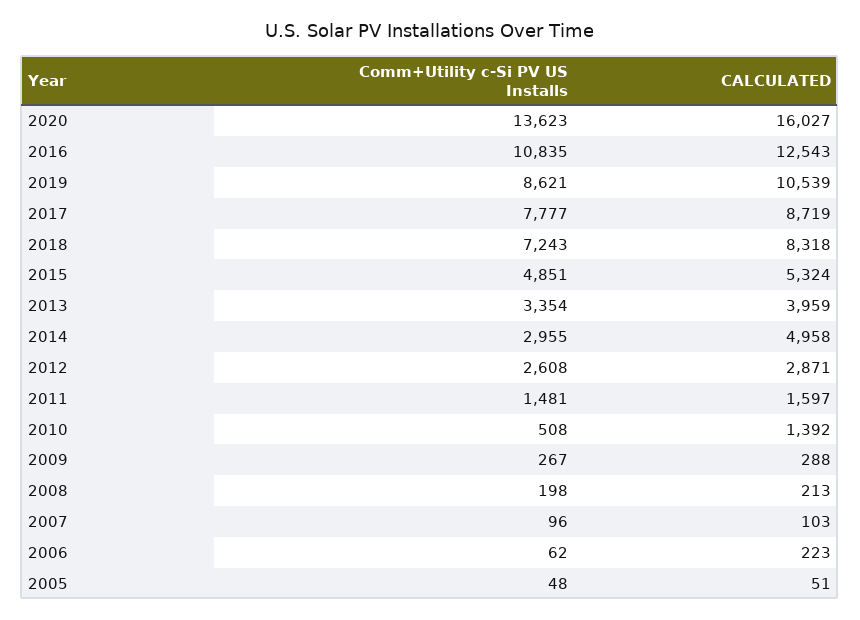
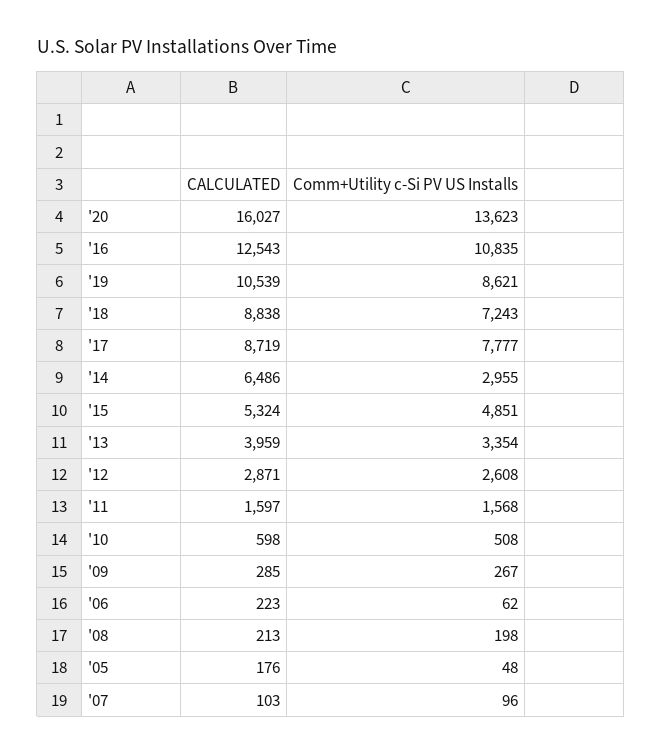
  {
    "Comm+Utility c-Si PV US Installs": {
      "2020": 13623,
      "2016": 10835,
      "2019": 8621,
      "2017": 7777,
      "2018": 7243,
      "2015": 4851,
      "2013": 3354,
      "2014": 2955,
      "2012": 2608,
-     "2011": 1481,
+     "2011": 1568,
      "2010": 508,
      "2009": 267,
      "2008": 198,
      "2007": 96,
      "2006": 62,
      "2005": 48
    },
    "CALCULATED": {
      "2020": 16027,
      "2016": 12543,
      "2019": 10539,
      "2017": 8719,
-     "2018": 8318,
+     "2018": 8838,
      "2015": 5324,
      "2013": 3959,
-     "2014": 4958,
+     "2014": 6486,
      "2012": 2871,
      "2011": 1597,
-     "2010": 1392,
+     "2010": 598,
-     "2009": 288,
+     "2009": 285,
      "2008": 213,
      "2007": 103,
      "2006": 223,
-     "2005": 51
+     "2005": 176
    }
  }

